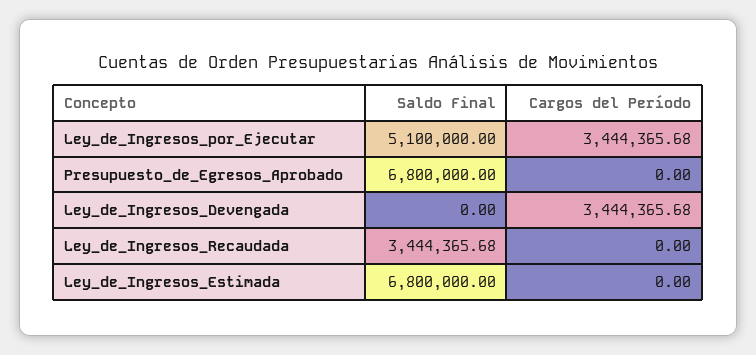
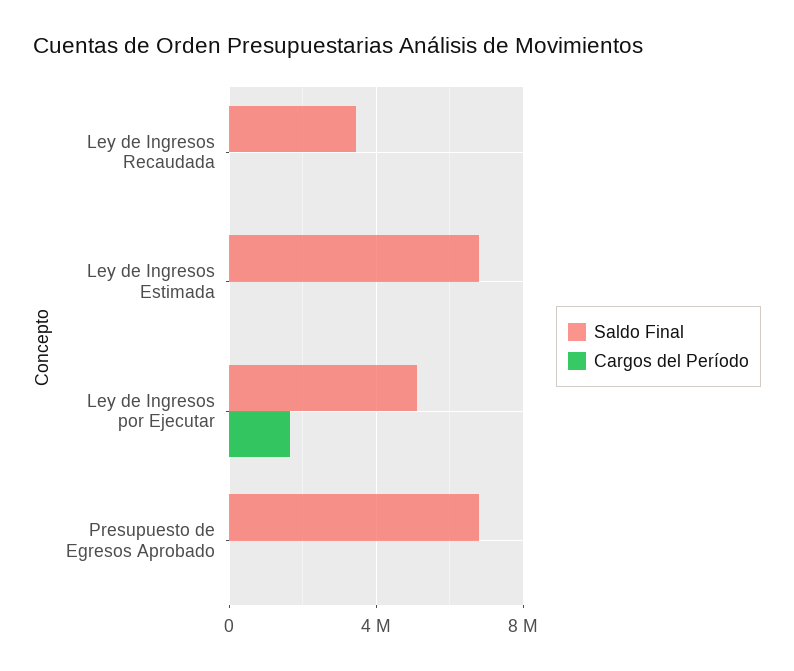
  {
    "Saldo Final": {
      "Ley_de_Ingresos_por_Ejecutar": 5100000,
      "Presupuesto_de_Egresos_Aprobado": 6800000,
-     "Ley_de_Ingresos_Devengada": 0,
      "Ley_de_Ingresos_Recaudada": 3444365.68,
      "Ley_de_Ingresos_Estimada": 6800000
    },
    "Cargos del Período": {
-     "Ley_de_Ingresos_por_Ejecutar": 3444365.68,
+     "Ley_de_Ingresos_por_Ejecutar": 1500000,
      "Presupuesto_de_Egresos_Aprobado": 0,
-     "Ley_de_Ingresos_Devengada": 3444365.68,
      "Ley_de_Ingresos_Recaudada": 0,
      "Ley_de_Ingresos_Estimada": 0
    }
  }

